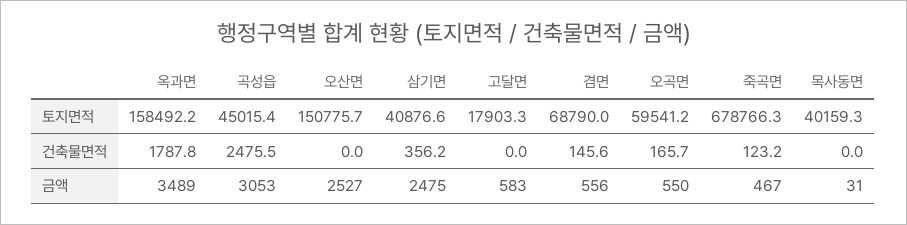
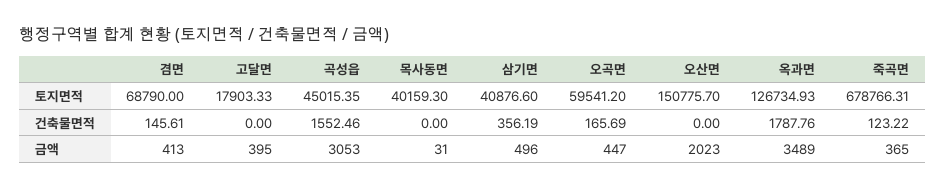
  {
    "옥과면": {
-     "토지면적": 158492.2,
+     "토지면적": 126734.93,
      "건축물면적": 1787.76,
      "금액": 3489
    },
    "곡성읍": {
      "토지면적": 45015.35,
-     "건축물면적": 2475.5,
+     "건축물면적": 1552.46,
      "금액": 3053
    },
    "오산면": {
      "토지면적": 150775.7,
      "건축물면적": 0,
-     "금액": 2527
+     "금액": 2023
    },
    "삼기면": {
      "토지면적": 40876.6,
      "건축물면적": 356.19,
-     "금액": 2475
+     "금액": 496
    },
    "고달면": {
      "토지면적": 17903.33,
      "건축물면적": 0,
-     "금액": 583
+     "금액": 395
    },
    "겸면": {
      "토지면적": 68790,
      "건축물면적": 145.61,
-     "금액": 556
+     "금액": 413
    },
    "오곡면": {
      "토지면적": 59541.2,
      "건축물면적": 165.69,
-     "금액": 550
+     "금액": 447
    },
    "죽곡면": {
      "토지면적": 678766.31,
      "건축물면적": 123.22,
-     "금액": 467
+     "금액": 365
    },
    "목사동면": {
      "토지면적": 40159.3,
      "건축물면적": 0,
      "금액": 31
    }
  }

